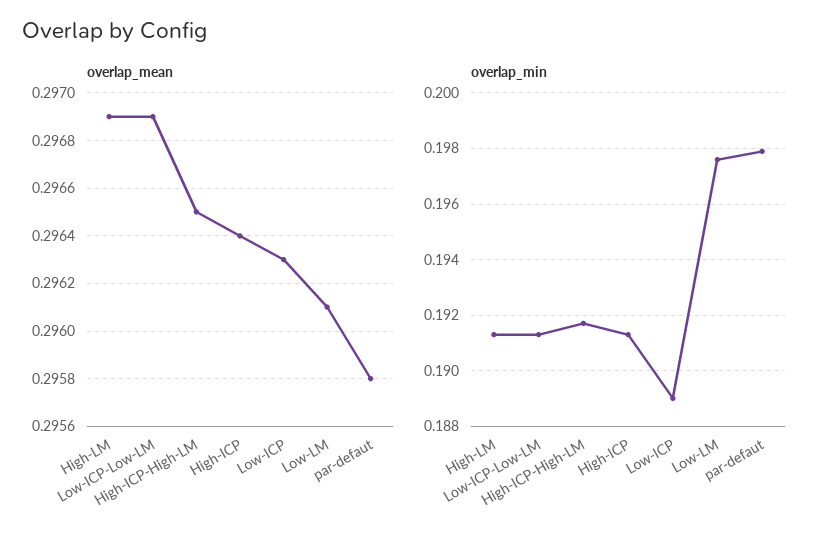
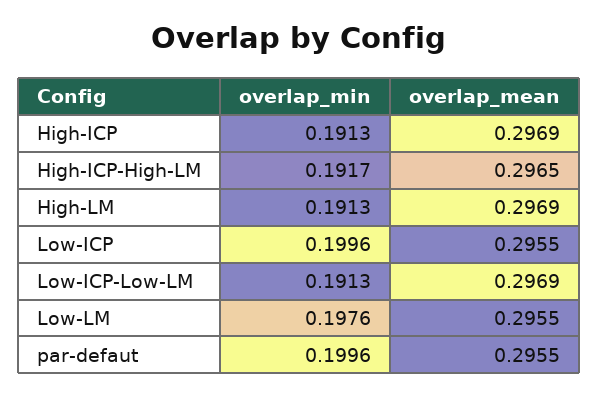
  {
    "overlap_mean": {
      "High-LM": 0.2969,
      "Low-ICP-Low-LM": 0.2969,
      "High-ICP-High-LM": 0.2965,
-     "High-ICP": 0.2964,
+     "High-ICP": 0.2969,
-     "Low-ICP": 0.2963,
+     "Low-ICP": 0.2955,
-     "Low-LM": 0.2961,
+     "Low-LM": 0.2955,
-     "par-defaut": 0.2958
+     "par-defaut": 0.2955
    },
    "overlap_min": {
      "High-LM": 0.1913,
      "Low-ICP-Low-LM": 0.1913,
      "High-ICP-High-LM": 0.1917,
      "High-ICP": 0.1913,
-     "Low-ICP": 0.189,
+     "Low-ICP": 0.1996,
      "Low-LM": 0.1976,
-     "par-defaut": 0.198
+     "par-defaut": 0.1996
    }
  }

